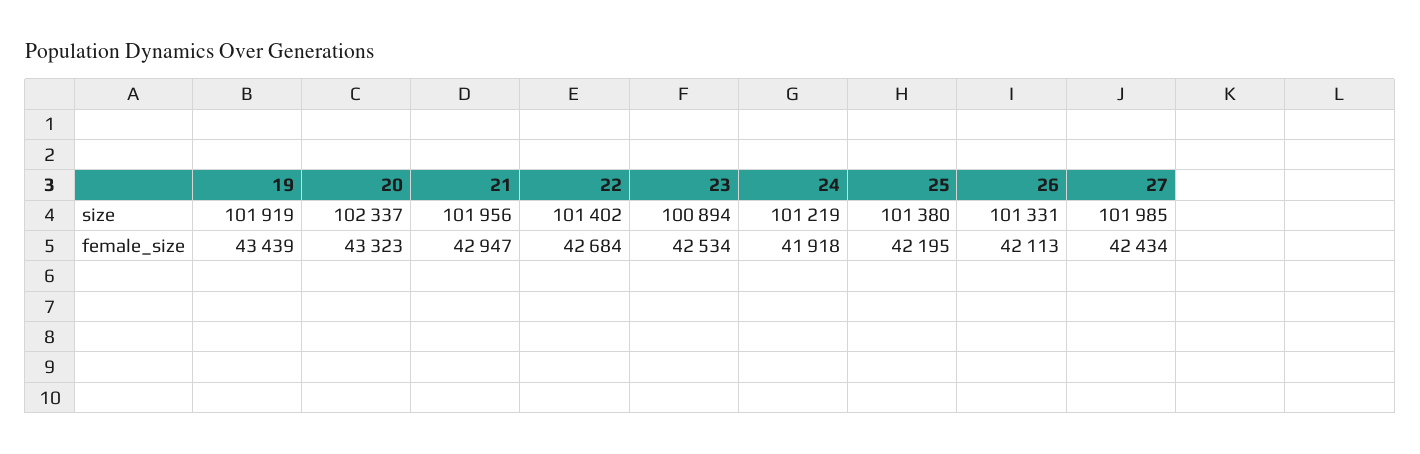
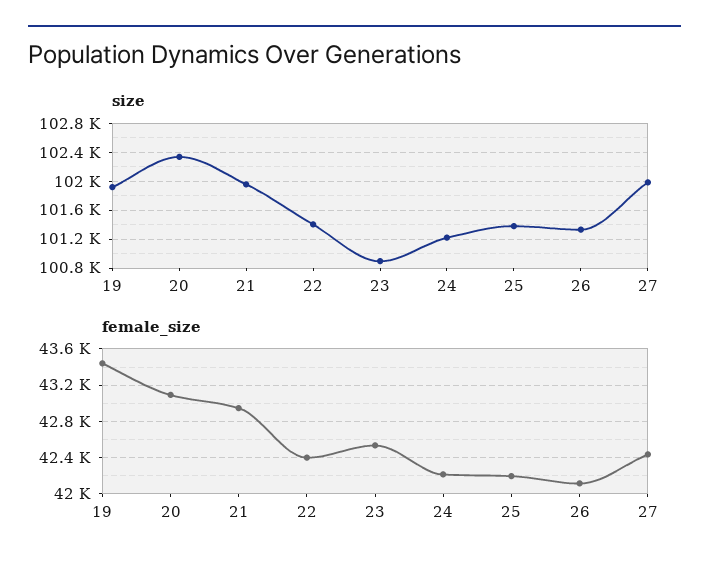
  {
    "size": {
      "19": 101919,
      "20": 102337,
      "21": 101956,
      "22": 101402,
      "23": 100894,
      "24": 101219,
      "25": 101380,
      "26": 101331,
      "27": 101985
    },
    "female_size": {
      "19": 43439,
-     "20": 43323,
+     "20": 43100,
      "21": 42947,
-     "22": 42684,
+     "22": 42400,
      "23": 42534,
-     "24": 41918,
+     "24": 42200,
      "25": 42195,
      "26": 42113,
      "27": 42434
    }
  }

